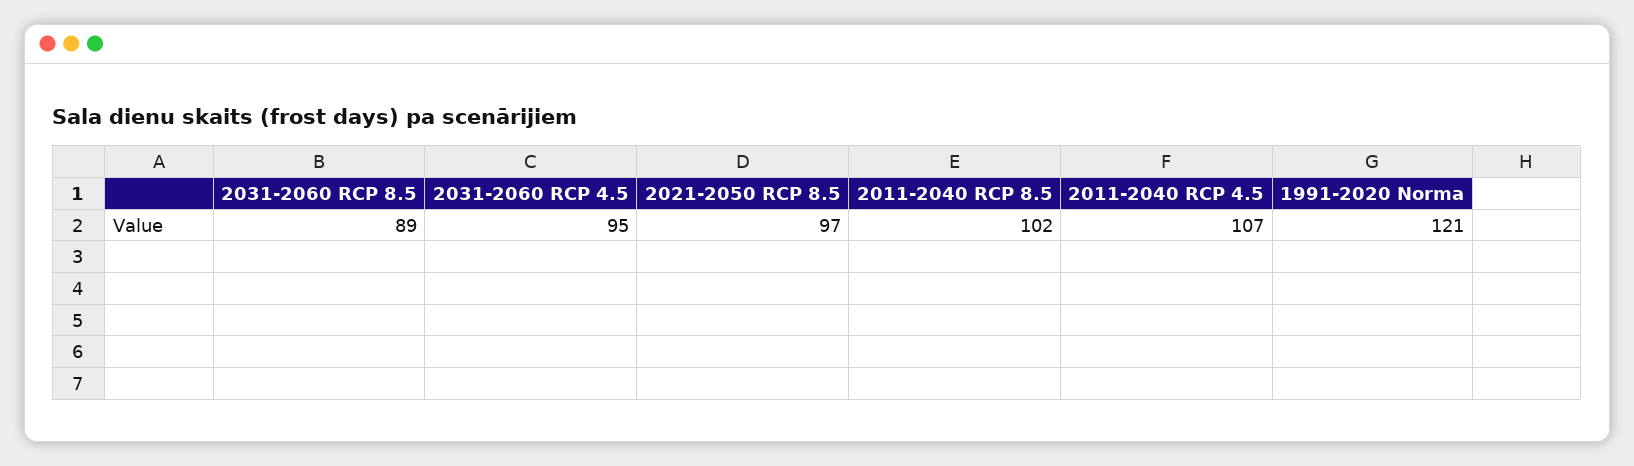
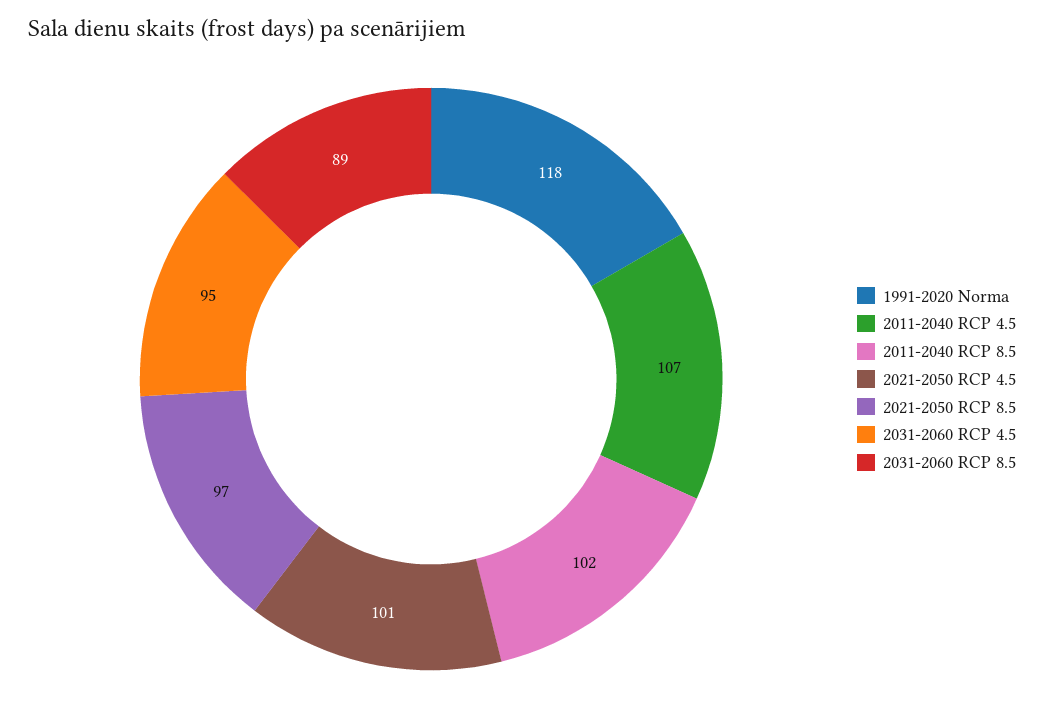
  {
    "2031-2060 RCP 8.5": 89,
    "2031-2060 RCP 4.5": 95,
    "2021-2050 RCP 8.5": 97,
    "2011-2040 RCP 8.5": 102,
    "2011-2040 RCP 4.5": 107,
-   "1991-2020 Norma": 121
+   "1991-2020 Norma": 118,
+   "2021-2050 RCP 4.5": 101
  }

